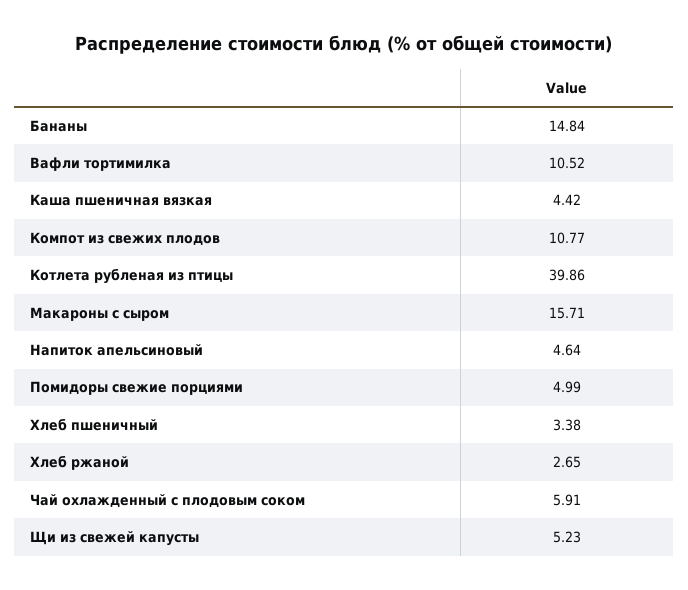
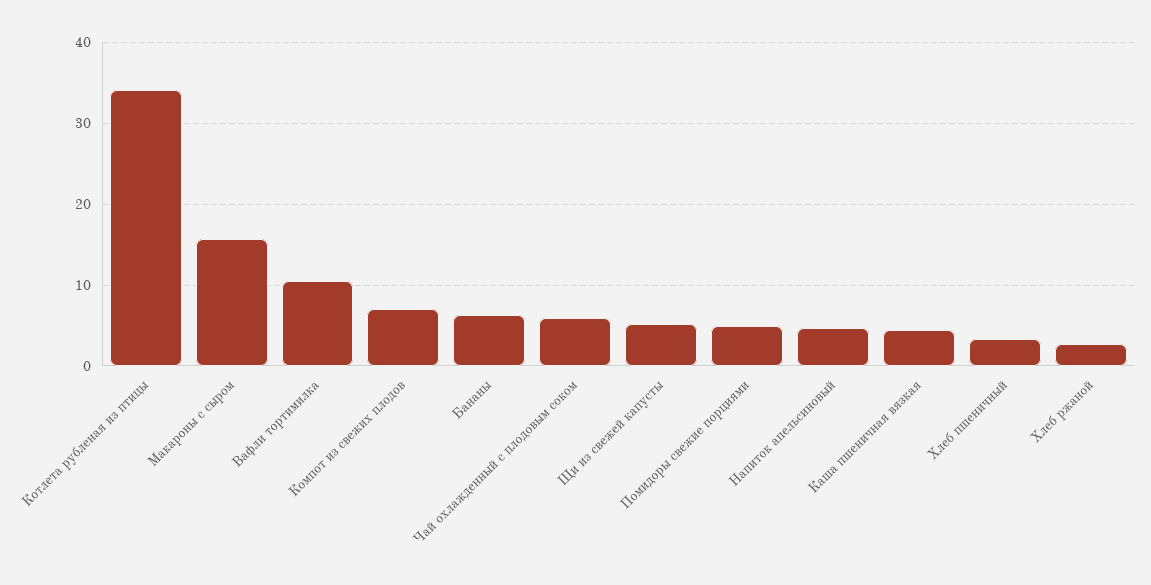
  {
-   "Бананы": 14.84,
+   "Бананы": 6,
    "Вафли тортимилка": 10.52,
    "Каша пшеничная вязкая": 4.42,
-   "Компот из свежих плодов": 10.77,
+   "Компот из свежих плодов": 7,
-   "Котлета рубленая из птицы": 39.86,
+   "Котлета рубленая из птицы": 34,
    "Макароны с сыром": 15.71,
    "Напиток апельсиновый": 4.64,
    "Помидоры свежие порциями": 4.99,
    "Хлеб пшеничный": 3.38,
    "Хлеб ржаной": 2.65,
    "Чай охлажденный с плодовым соком": 5.91,
    "Щи из свежей капусты": 5.23
  }

